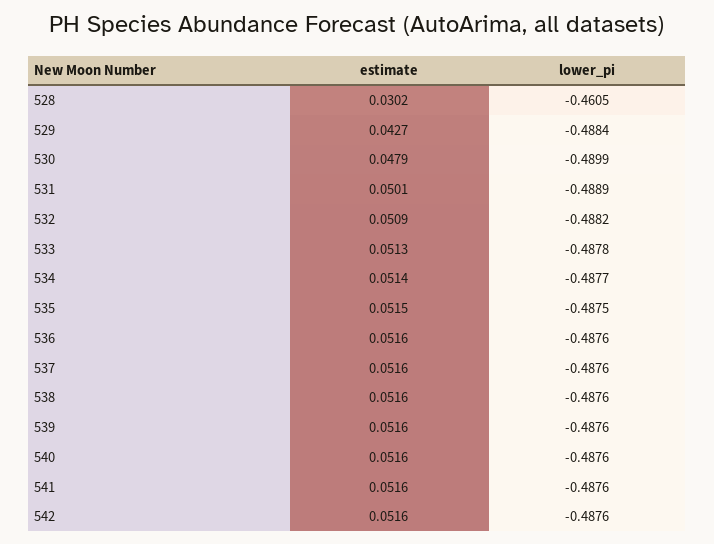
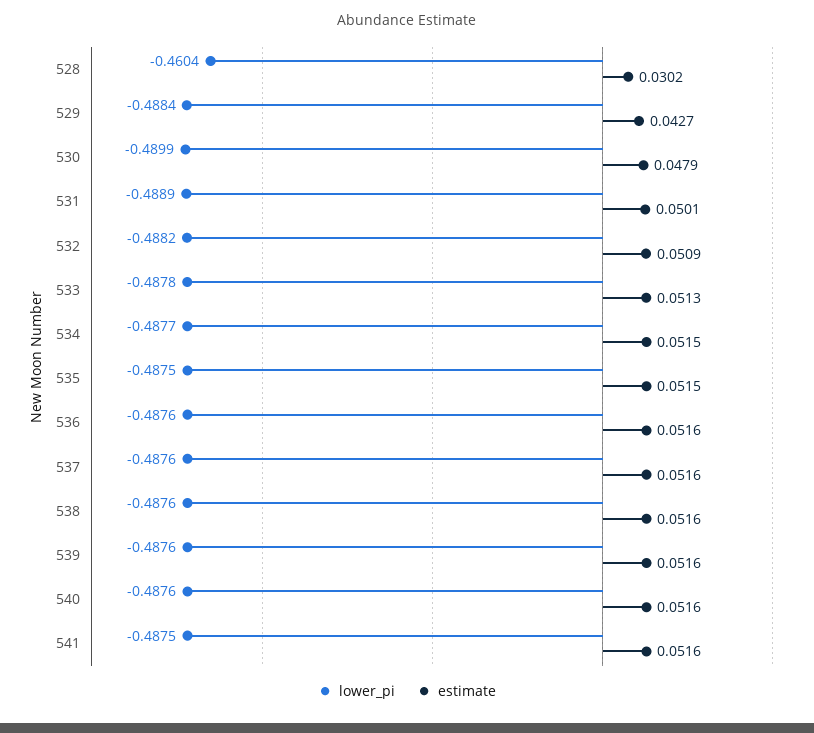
  {
    "estimate": {
      "528": 0.0302,
      "529": 0.0427,
      "530": 0.0479,
      "531": 0.0501,
      "532": 0.0509,
      "533": 0.0513,
-     "534": 0.0514,
+     "534": 0.0515,
      "535": 0.0515,
      "536": 0.0516,
      "537": 0.0516,
      "538": 0.0516,
      "539": 0.0516,
      "540": 0.0516,
-     "541": 0.0516,
+     "541": 0.0516
-     "542": 0.0516
    },
    "lower_pi": {
-     "528": -0.4605,
+     "528": -0.4604,
      "529": -0.4884,
      "530": -0.4899,
      "531": -0.4889,
      "532": -0.4882,
      "533": -0.4878,
      "534": -0.4877,
      "535": -0.4875,
      "536": -0.4876,
      "537": -0.4876,
      "538": -0.4876,
      "539": -0.4876,
      "540": -0.4876,
-     "541": -0.4876,
+     "541": -0.4875
-     "542": -0.4876
    }
  }

